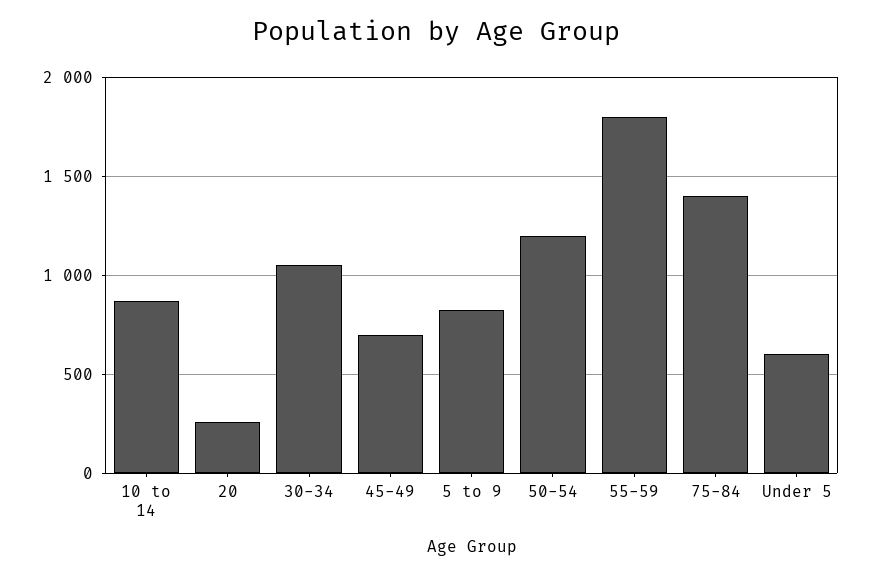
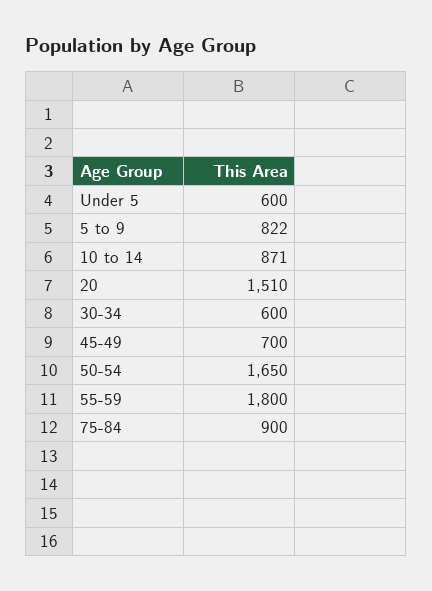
  {
    "10 to 14": 871,
-   "20": 250,
+   "20": 1510,
-   "30-34": 1050,
+   "30-34": 600,
    "45-49": 700,
    "5 to 9": 822,
-   "50-54": 1200,
+   "50-54": 1650,
    "55-59": 1800,
-   "75-84": 1400,
+   "75-84": 900,
    "Under 5": 600
  }

